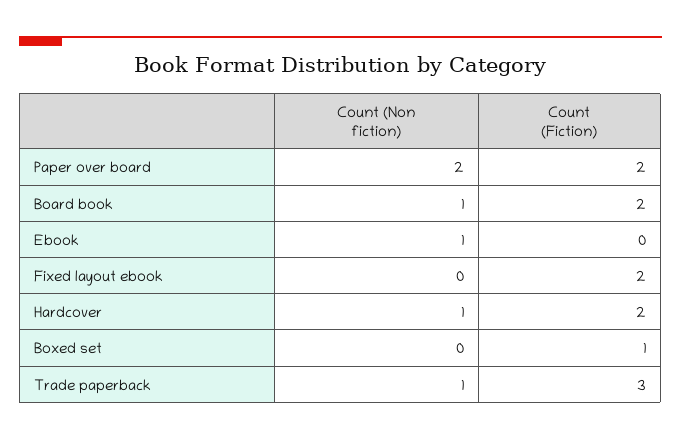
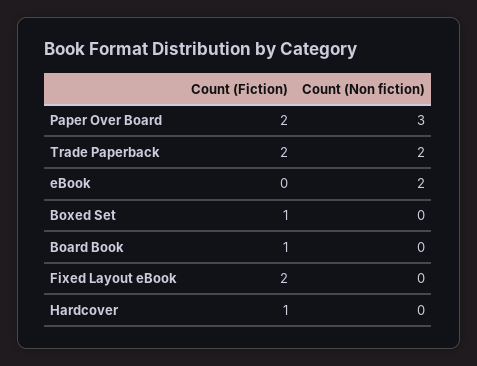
  {
    "Count (Non fiction)": {
-     "Paper over board": 2,
+     "Paper over board": 3,
-     "Board book": 1,
+     "Board book": 0,
-     "Ebook": 1,
+     "Ebook": 2,
      "Fixed layout ebook": 0,
-     "Hardcover": 1,
+     "Hardcover": 0,
      "Boxed set": 0,
-     "Trade paperback": 1
+     "Trade paperback": 2
    },
    "Count (Fiction)": {
      "Paper over board": 2,
-     "Board book": 2,
+     "Board book": 1,
      "Ebook": 0,
      "Fixed layout ebook": 2,
-     "Hardcover": 2,
+     "Hardcover": 1,
      "Boxed set": 1,
-     "Trade paperback": 3
+     "Trade paperback": 2
    }
  }

